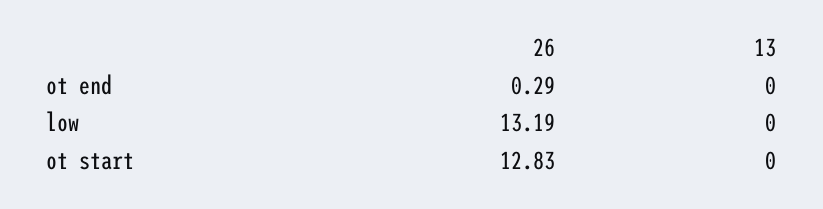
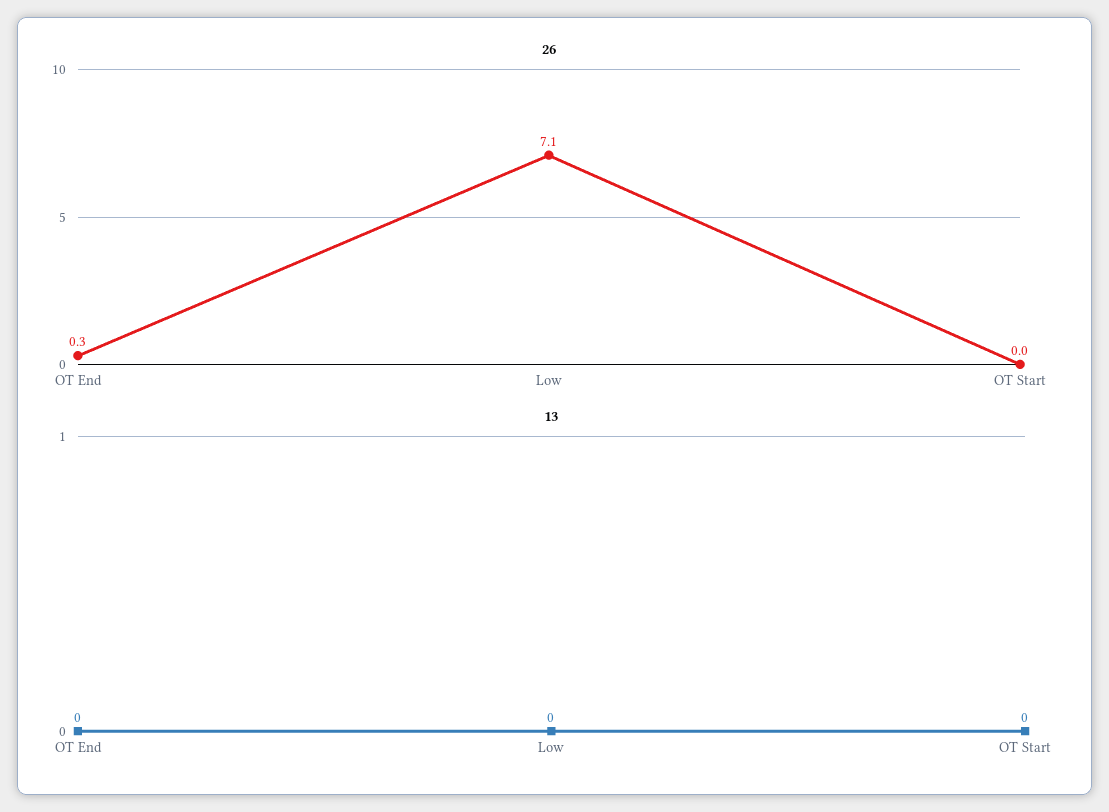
  {
    "26": {
      "ot end": 0.29,
-     "low": 13.19,
+     "low": 7.1,
-     "ot start": 12.83
+     "ot start": 0
    },
    "13": {
      "ot end": 0,
      "low": 0,
      "ot start": 0
    }
  }

